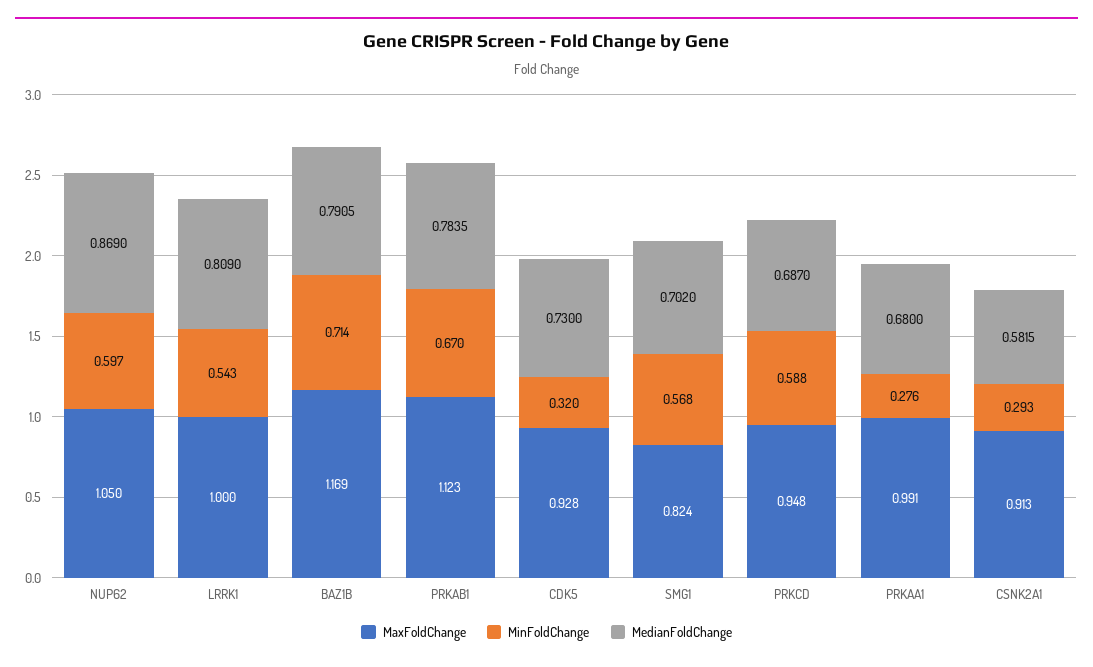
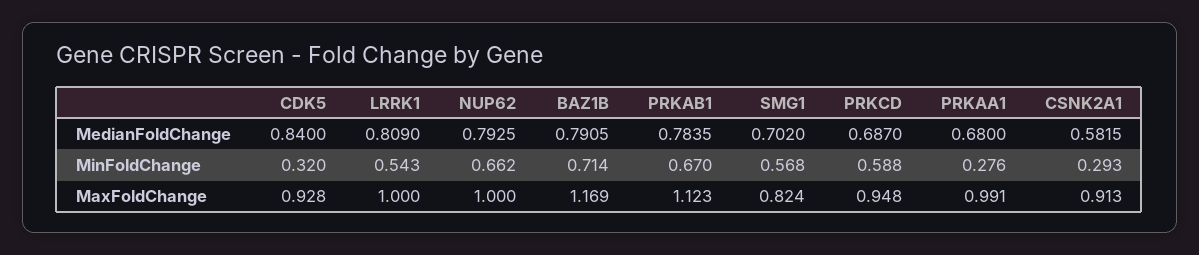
  {
    "MaxFoldChange": {
-     "NUP62": 1.05,
+     "NUP62": 1,
      "LRRK1": 1,
      "BAZ1B": 1.169,
      "PRKAB1": 1.123,
      "CDK5": 0.928,
      "SMG1": 0.824,
      "PRKCD": 0.948,
      "PRKAA1": 0.991,
      "CSNK2A1": 0.913
    },
    "MinFoldChange": {
-     "NUP62": 0.597,
+     "NUP62": 0.662,
      "LRRK1": 0.543,
      "BAZ1B": 0.714,
      "PRKAB1": 0.67,
      "CDK5": 0.32,
      "SMG1": 0.568,
      "PRKCD": 0.588,
      "PRKAA1": 0.276,
      "CSNK2A1": 0.293
    },
    "MedianFoldChange": {
-     "NUP62": 0.869,
+     "NUP62": 0.7925,
      "LRRK1": 0.809,
      "BAZ1B": 0.7905,
      "PRKAB1": 0.7835,
-     "CDK5": 0.73,
+     "CDK5": 0.84,
      "SMG1": 0.702,
      "PRKCD": 0.687,
      "PRKAA1": 0.68,
      "CSNK2A1": 0.5815
    }
  }

